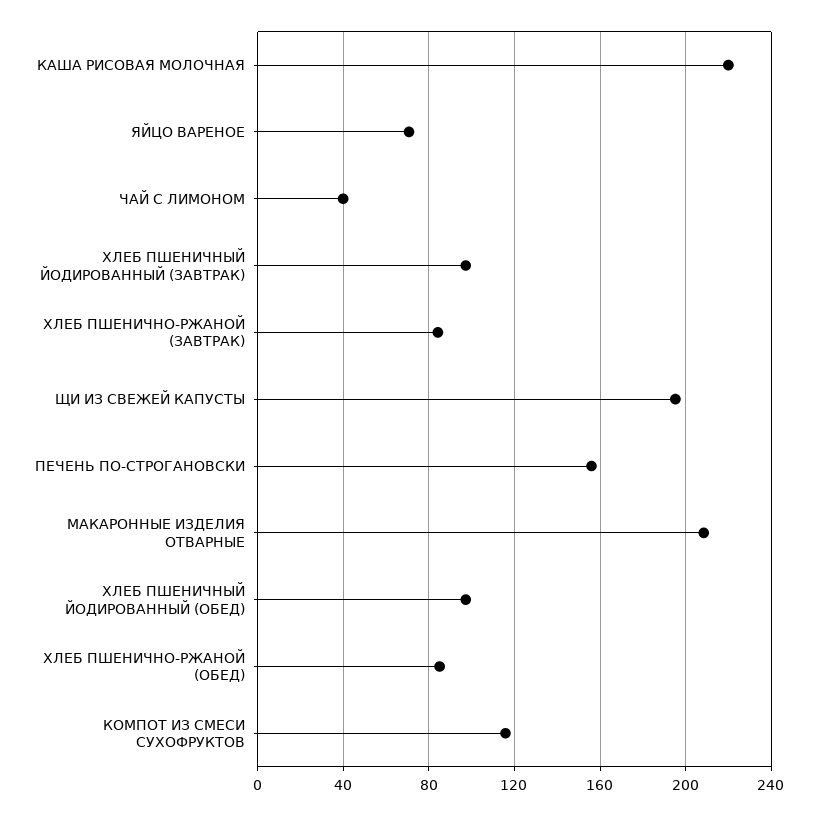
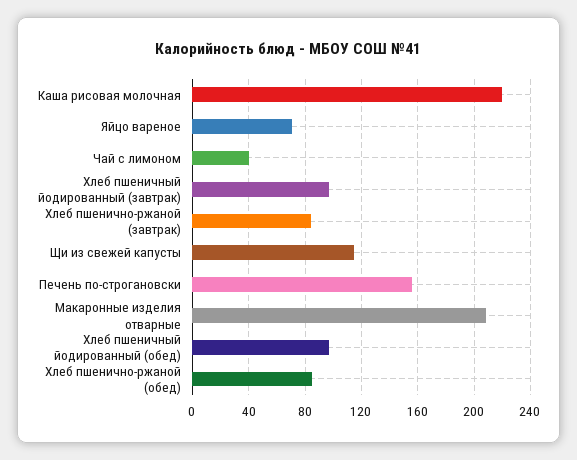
  {
    "КАША РИСОВАЯ МОЛОЧНАЯ": 220,
    "ЯЙЦО ВАРЕНОЕ": 70,
    "ЧАЙ С ЛИМОНОМ": 40,
    "ХЛЕБ ПШЕНИЧНЫЙ ЙОДИРОВАННЫЙ (ЗАВТРАК)": 95,
    "ХЛЕБ ПШЕНИЧНО-РЖАНОЙ (ЗАВТРАК)": 85,
-   "ЩИ ИЗ СВЕЖЕЙ КАПУСТЫ": 195,
+   "ЩИ ИЗ СВЕЖЕЙ КАПУСТЫ": 115,
    "ПЕЧЕНЬ ПО-СТРОГАНОВСКИ": 155,
    "МАКАРОННЫЕ ИЗДЕЛИЯ ОТВАРНЫЕ": 210,
    "ХЛЕБ ПШЕНИЧНЫЙ ЙОДИРОВАННЫЙ (ОБЕД)": 95,
-   "ХЛЕБ ПШЕНИЧНО-РЖАНОЙ (ОБЕД)": 85,
+   "ХЛЕБ ПШЕНИЧНО-РЖАНОЙ (ОБЕД)": 85
-   "КОМПОТ ИЗ СМЕСИ СУХОФРУКТОВ": 115
  }

